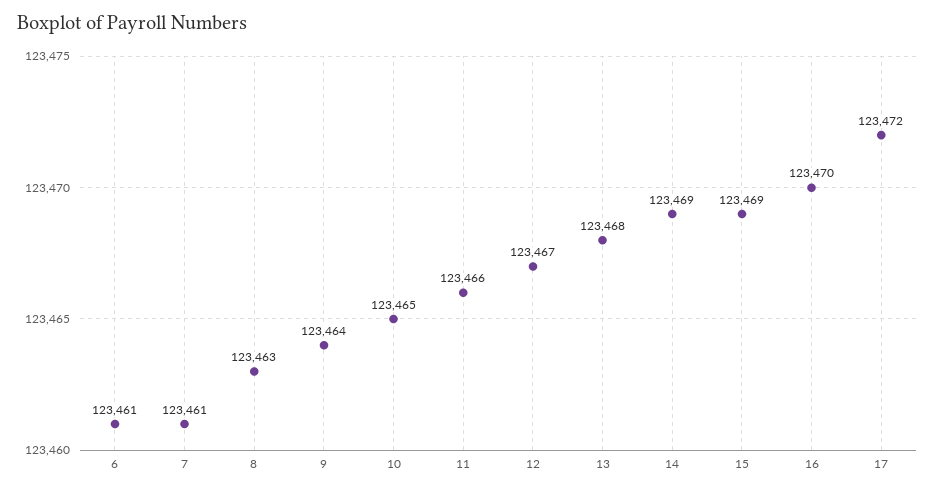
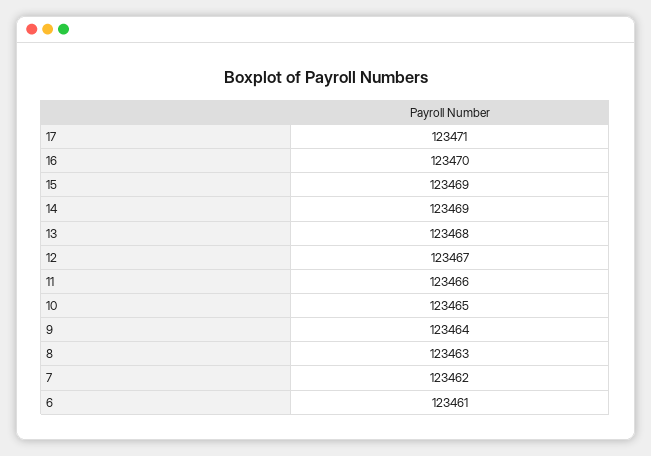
  {
    "6": 123461,
-   "7": 123461,
+   "7": 123462,
    "8": 123463,
    "9": 123464,
    "10": 123465,
    "11": 123466,
    "12": 123467,
    "13": 123468,
    "14": 123469,
    "15": 123469,
    "16": 123470,
-   "17": 123472
+   "17": 123471
  }

